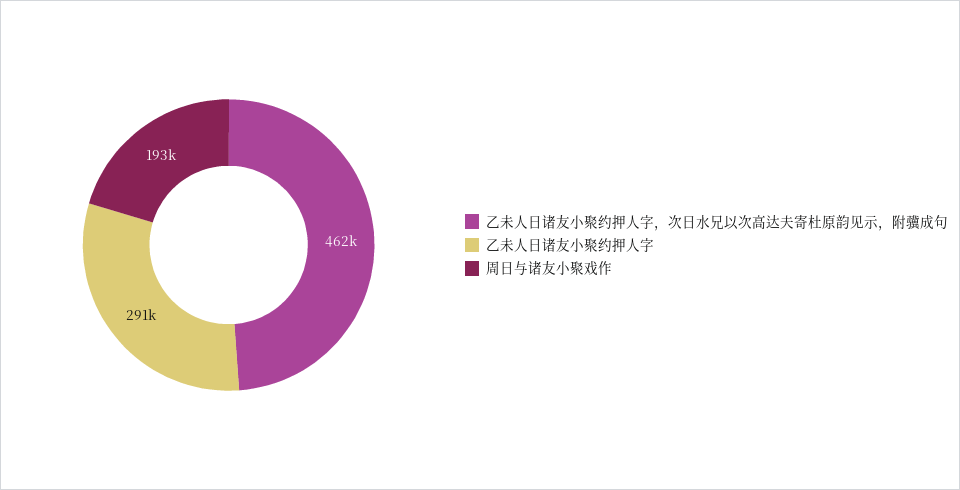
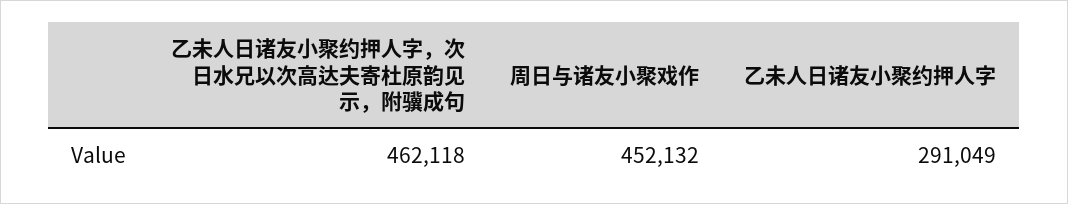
  {
    "乙未人日诸友小聚约押人字，次日水兄以次高达夫寄杜原韵见示，附骥成句": 462118,
    "乙未人日诸友小聚约押人字": 291049,
-   "周日与诸友小聚戏作": 193000
+   "周日与诸友小聚戏作": 452132
  }

